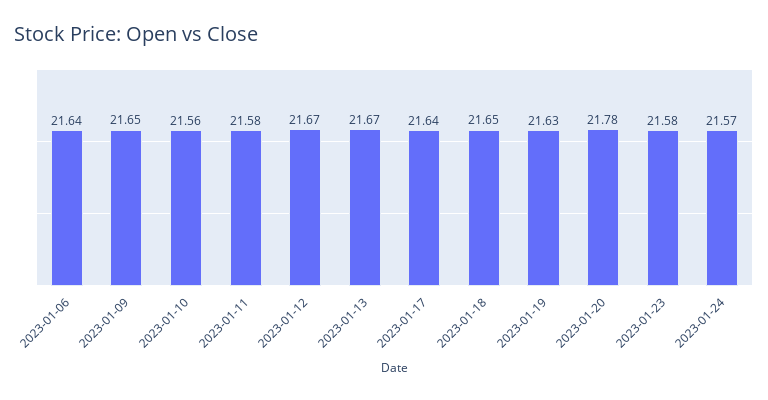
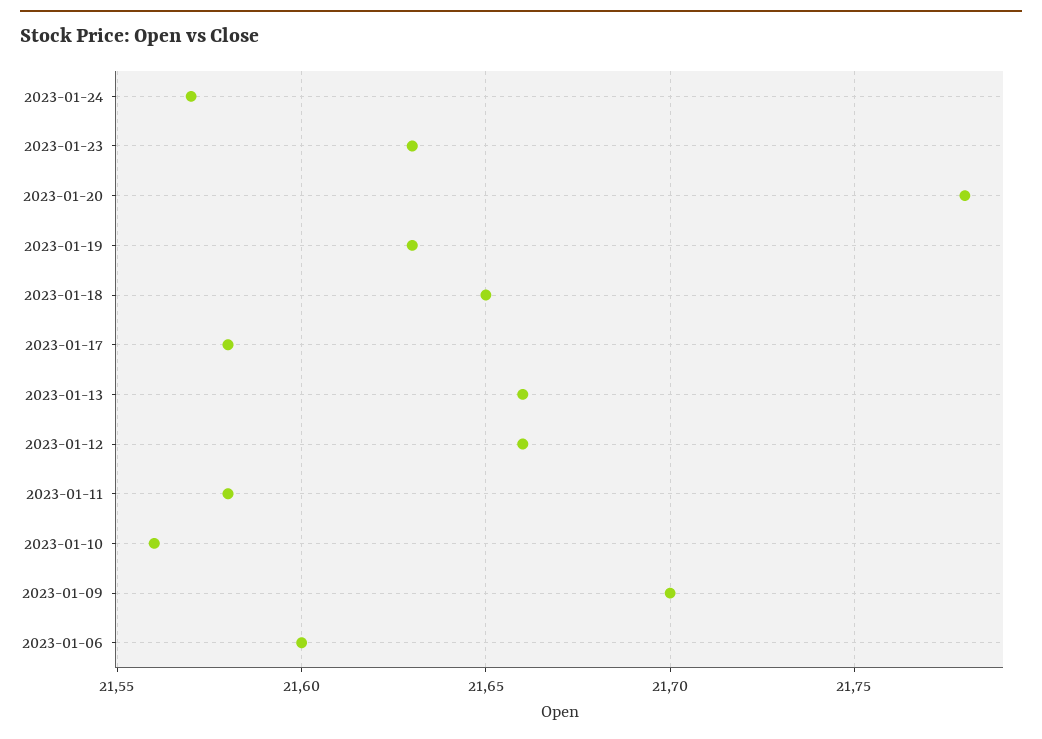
  {
-   "2023-01-06": 21.64,
+   "2023-01-06": 21.6,
-   "2023-01-09": 21.65,
+   "2023-01-09": 21.7,
    "2023-01-10": 21.56,
    "2023-01-11": 21.58,
-   "2023-01-12": 21.67,
+   "2023-01-12": 21.66,
-   "2023-01-13": 21.67,
+   "2023-01-13": 21.66,
-   "2023-01-17": 21.64,
+   "2023-01-17": 21.58,
    "2023-01-18": 21.65,
    "2023-01-19": 21.63,
    "2023-01-20": 21.78,
-   "2023-01-23": 21.58,
+   "2023-01-23": 21.63,
    "2023-01-24": 21.57
  }

